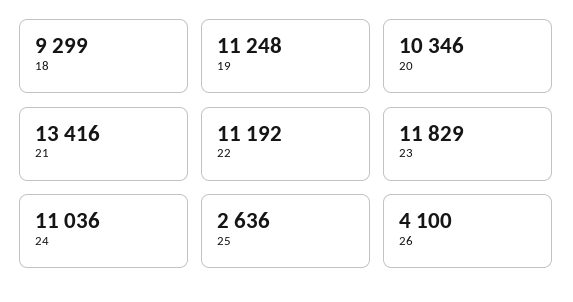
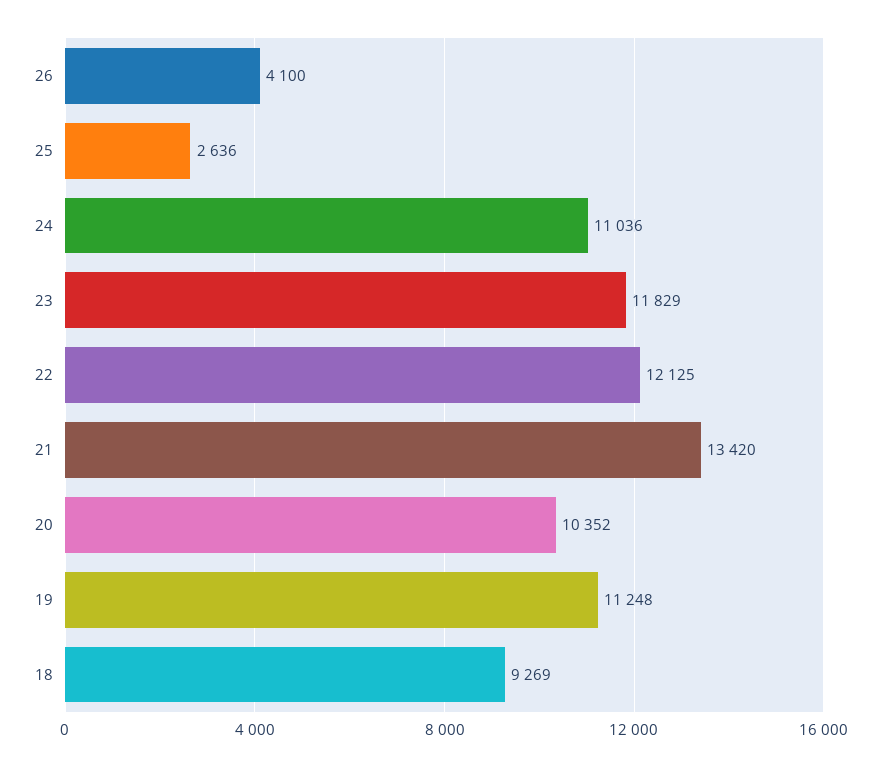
  {
-   "18": 9299,
+   "18": 9269,
    "19": 11248,
-   "20": 10346,
+   "20": 10352,
-   "21": 13416,
+   "21": 13420,
-   "22": 11192,
+   "22": 12125,
    "23": 11829,
    "24": 11036,
    "25": 2636,
    "26": 4100
  }

